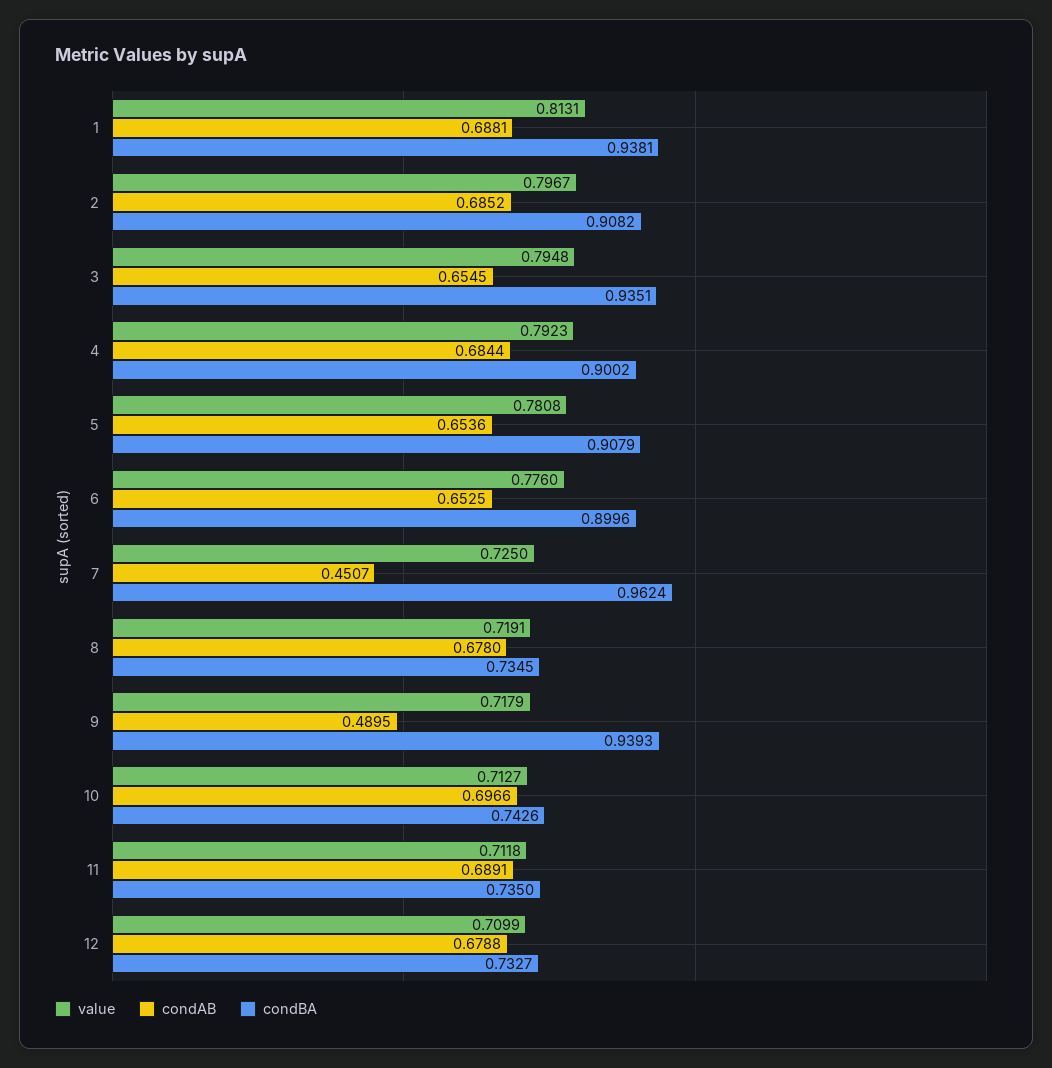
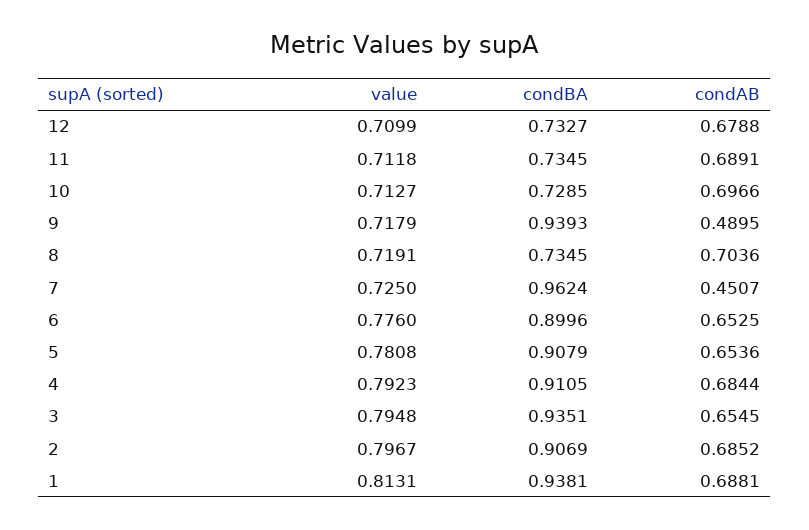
  {
    "value": {
      "1": 0.8131,
      "2": 0.7967,
      "3": 0.7948,
      "4": 0.7923,
      "5": 0.7808,
      "6": 0.776,
      "7": 0.725,
      "8": 0.7191,
      "9": 0.7179,
      "10": 0.7127,
      "11": 0.7118,
      "12": 0.7099
    },
    "condAB": {
      "1": 0.6881,
      "2": 0.6852,
      "3": 0.6545,
      "4": 0.6844,
      "5": 0.6536,
      "6": 0.6525,
      "7": 0.4507,
-     "8": 0.678,
+     "8": 0.7036,
      "9": 0.4895,
      "10": 0.6966,
      "11": 0.6891,
      "12": 0.6788
    },
    "condBA": {
      "1": 0.9381,
-     "2": 0.9082,
+     "2": 0.9069,
      "3": 0.9351,
-     "4": 0.9002,
+     "4": 0.9105,
      "5": 0.9079,
      "6": 0.8996,
      "7": 0.9624,
      "8": 0.7345,
      "9": 0.9393,
-     "10": 0.7426,
+     "10": 0.7285,
-     "11": 0.735,
+     "11": 0.7345,
      "12": 0.7327
    }
  }

